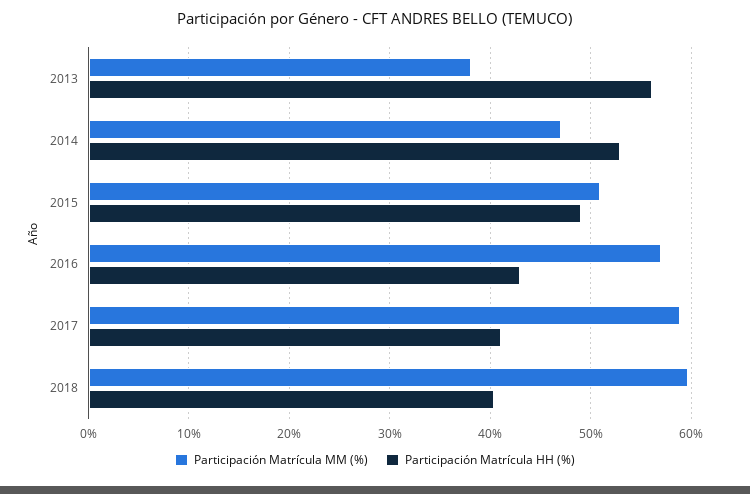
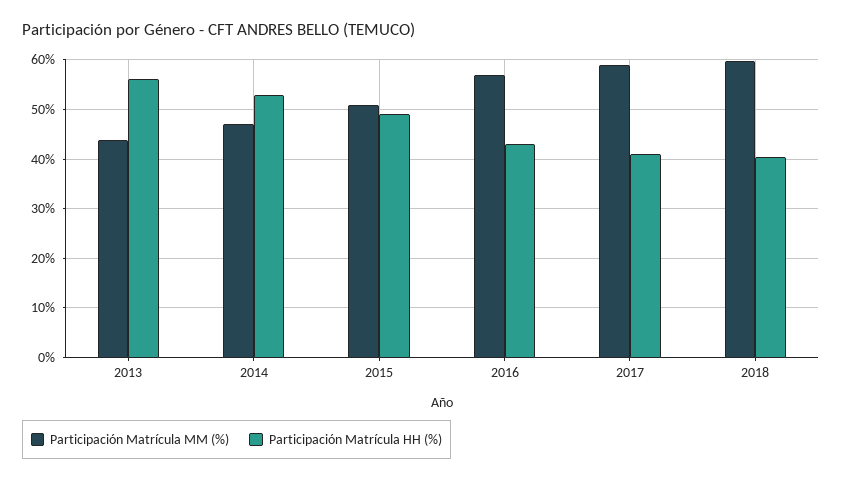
  {
    "Participación Matrícula MM (%)": {
-     "2013": 38,
+     "2013": 44,
      "2014": 47,
      "2015": 51,
      "2016": 57,
      "2017": 59,
      "2018": 60
    },
    "Participación Matrícula HH (%)": {
      "2013": 56,
      "2014": 53,
      "2015": 49,
      "2016": 43,
      "2017": 41,
      "2018": 40
    }
  }

